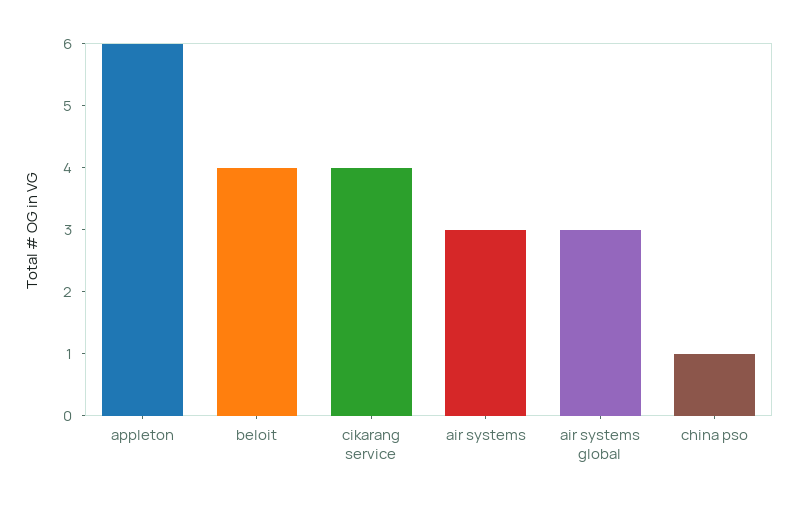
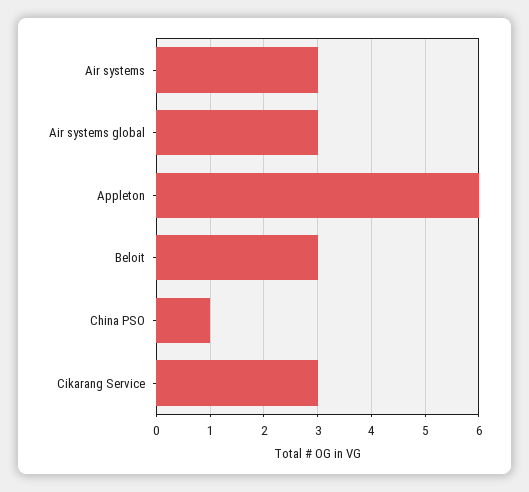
  {
    "appleton": 6,
-   "beloit": 4,
+   "beloit": 3,
-   "cikarang service": 4,
+   "cikarang service": 3,
    "air systems": 3,
    "air systems global": 3,
    "china pso": 1
  }

